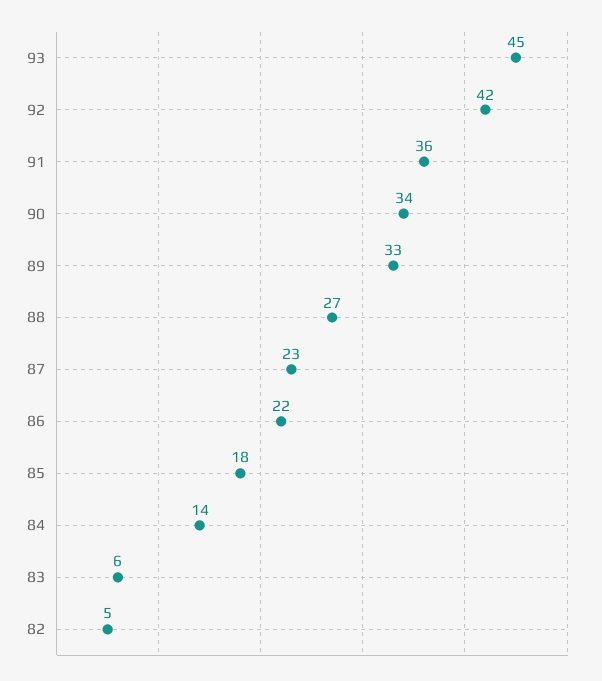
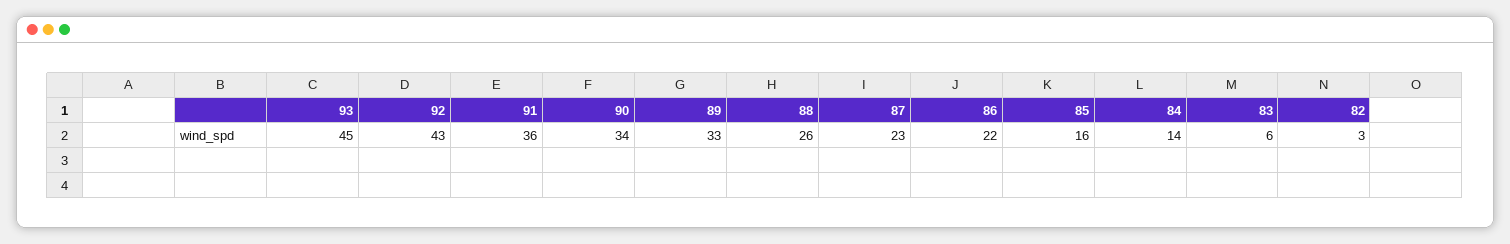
  {
    "93": 45,
-   "92": 42,
+   "92": 43,
    "91": 36,
    "90": 34,
    "89": 33,
-   "88": 27,
+   "88": 26,
    "87": 23,
    "86": 22,
-   "85": 18,
+   "85": 16,
    "84": 14,
    "83": 6,
-   "82": 5
+   "82": 3
  }

